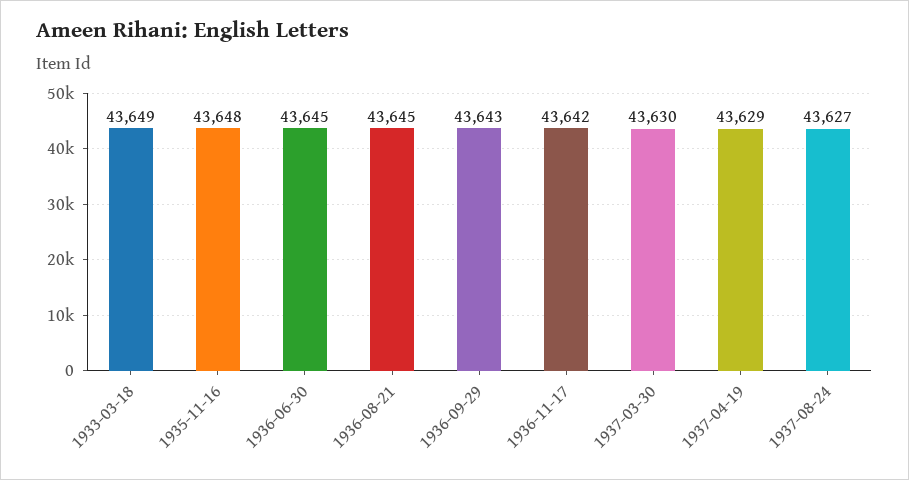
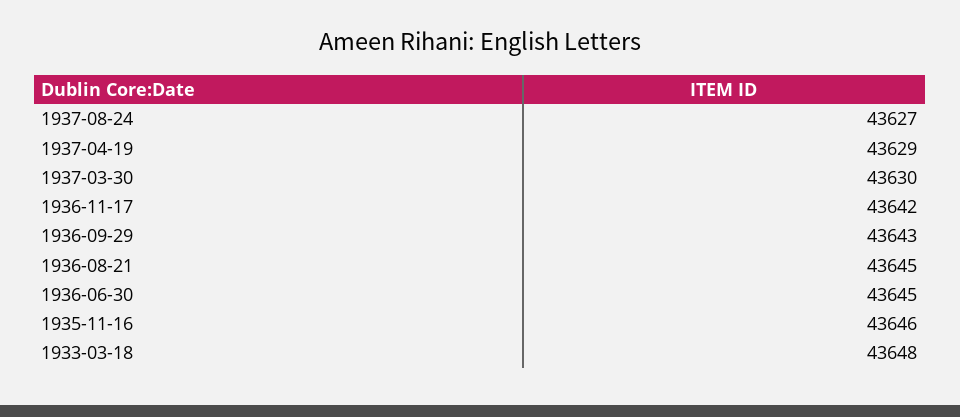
  {
-   "1933-03-18": 43649,
+   "1933-03-18": 43648,
-   "1935-11-16": 43648,
+   "1935-11-16": 43646,
    "1936-06-30": 43645,
    "1936-08-21": 43645,
    "1936-09-29": 43643,
    "1936-11-17": 43642,
    "1937-03-30": 43630,
    "1937-04-19": 43629,
    "1937-08-24": 43627
  }

